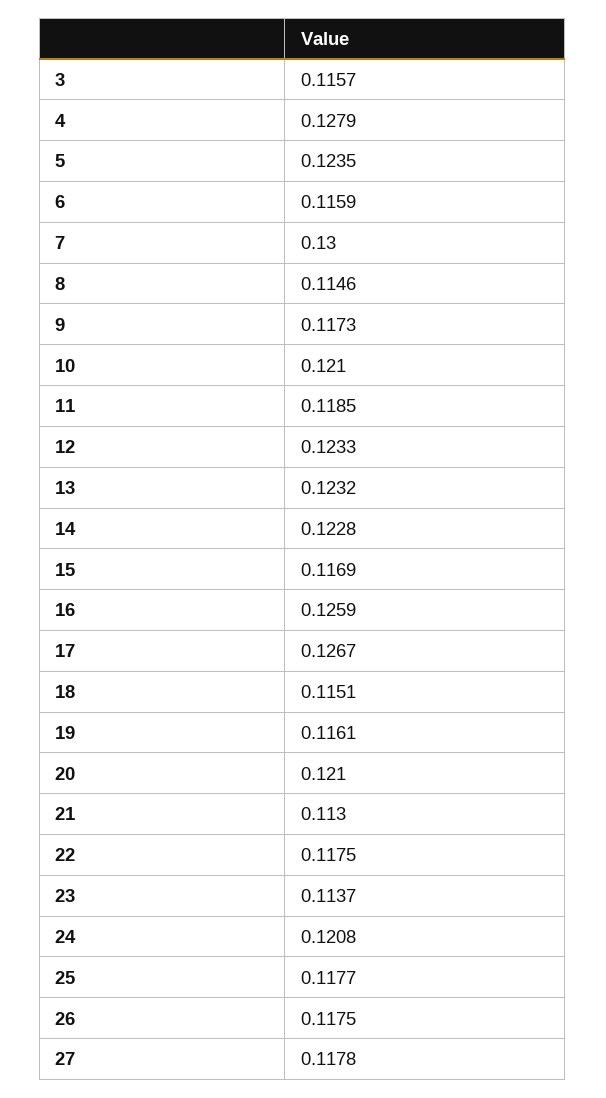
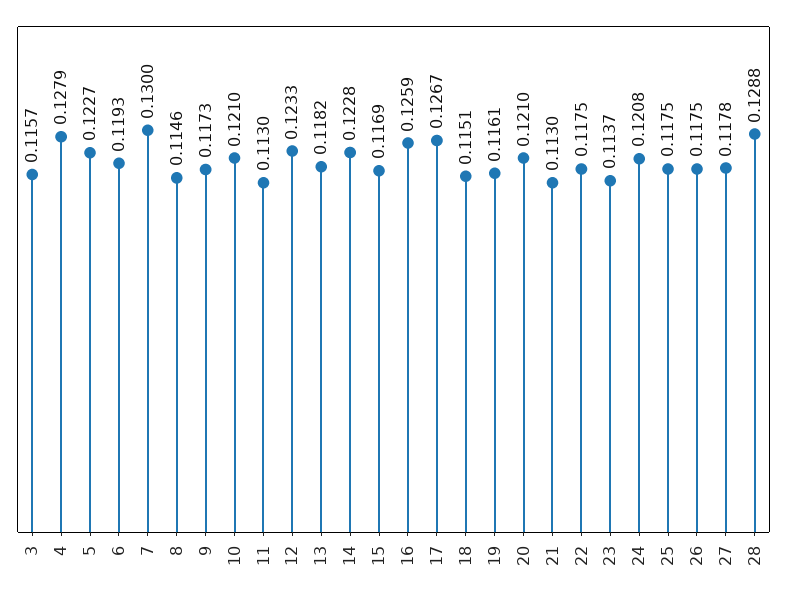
  {
    "3": 0.1157,
    "4": 0.1279,
-   "5": 0.1235,
+   "5": 0.1227,
-   "6": 0.1159,
+   "6": 0.1193,
    "7": 0.13,
    "8": 0.1146,
    "9": 0.1173,
    "10": 0.121,
-   "11": 0.1185,
+   "11": 0.113,
    "12": 0.1233,
-   "13": 0.1232,
+   "13": 0.1182,
    "14": 0.1228,
    "15": 0.1169,
    "16": 0.1259,
    "17": 0.1267,
    "18": 0.1151,
    "19": 0.1161,
    "20": 0.121,
    "21": 0.113,
    "22": 0.1175,
    "23": 0.1137,
    "24": 0.1208,
-   "25": 0.1177,
+   "25": 0.1175,
    "26": 0.1175,
-   "27": 0.1178
+   "27": 0.1178,
+   "28": 0.1288
  }

